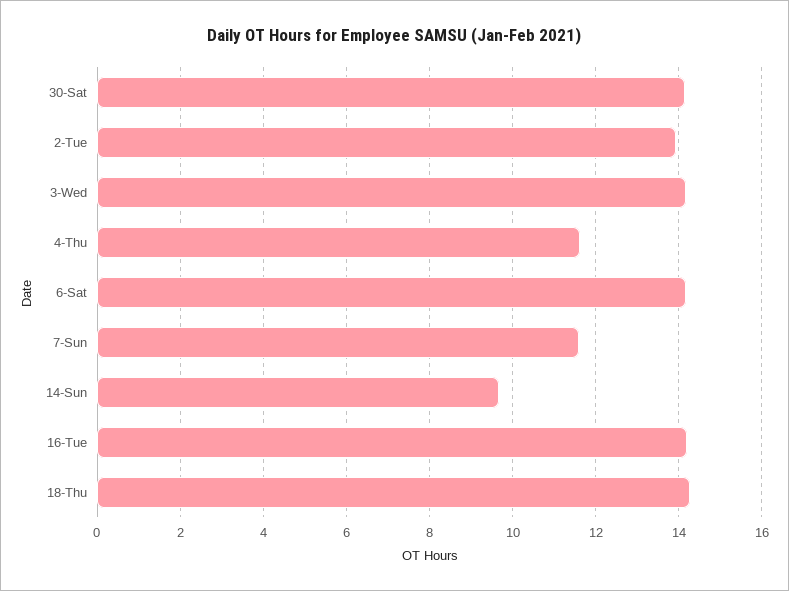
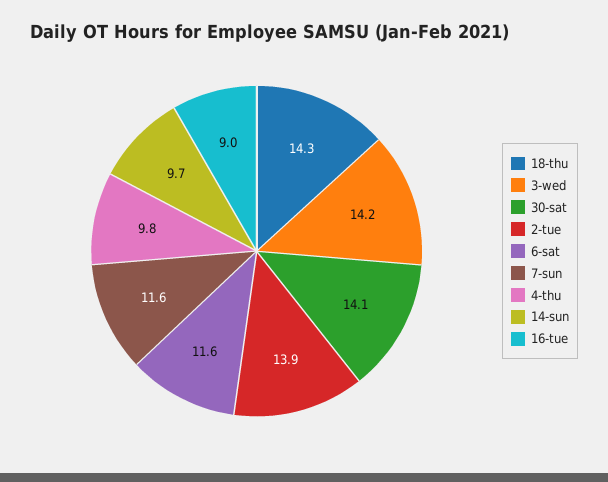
  {
    "30-Sat": 14.1,
    "2-Tue": 13.9,
    "3-Wed": 14.2,
-   "4-Thu": 11.6,
+   "4-Thu": 9.8,
-   "6-Sat": 14.2,
+   "6-Sat": 11.6,
    "7-Sun": 11.6,
    "14-Sun": 9.7,
-   "16-Tue": 14.2,
+   "16-Tue": 9,
    "18-Thu": 14.3
  }

